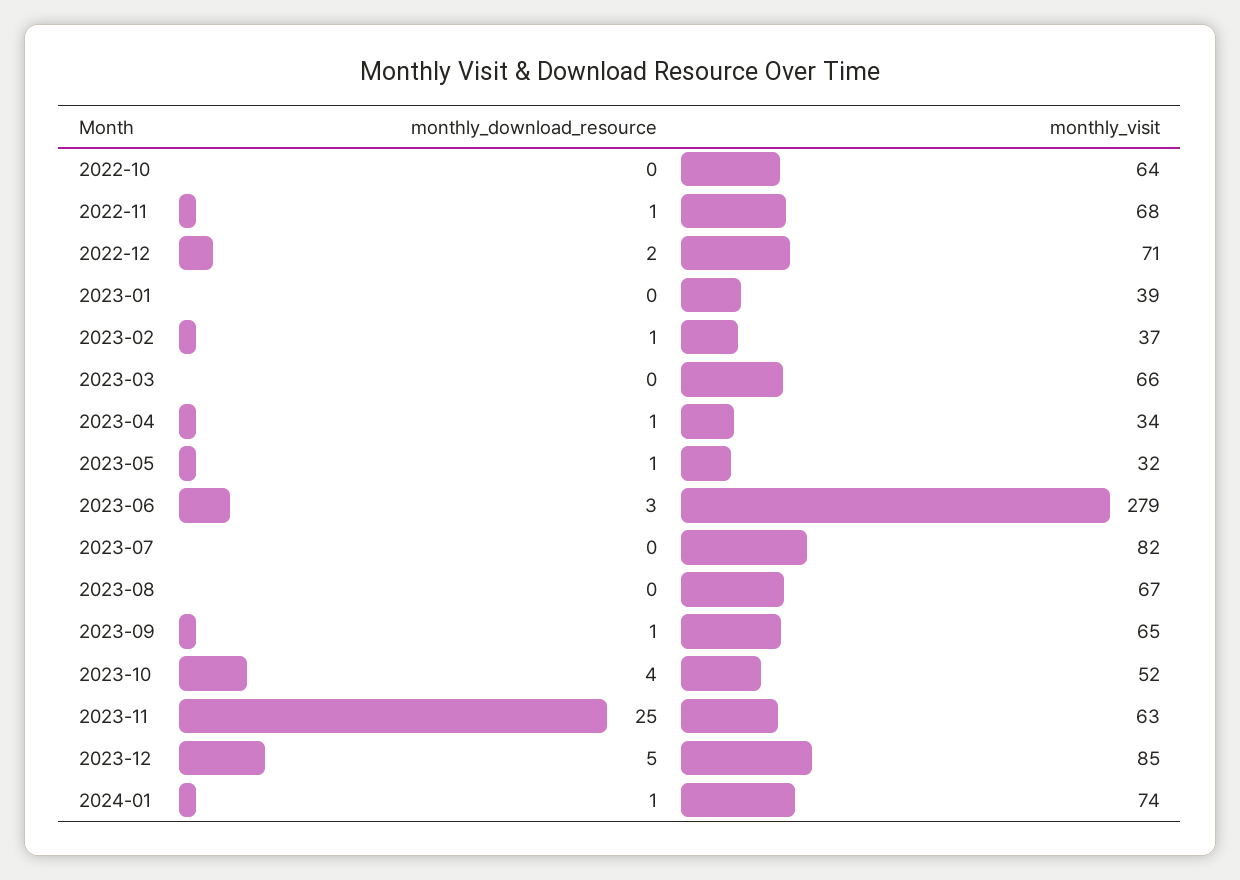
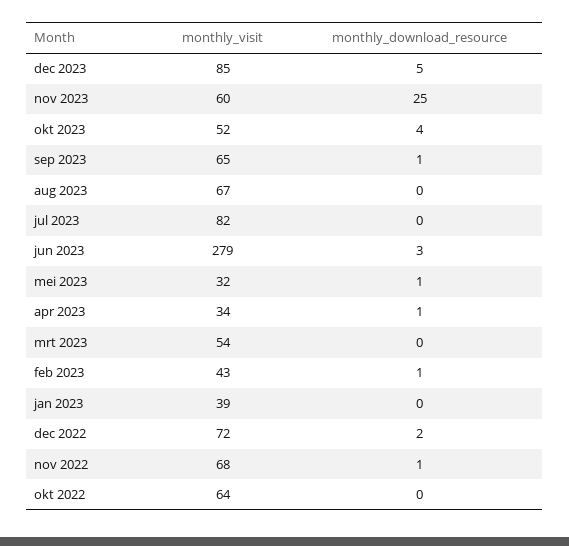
  {
    "monthly_download_resource": {
      "2022-10": 0,
      "2022-11": 1,
      "2022-12": 2,
      "2023-01": 0,
      "2023-02": 1,
      "2023-03": 0,
      "2023-04": 1,
      "2023-05": 1,
      "2023-06": 3,
      "2023-07": 0,
      "2023-08": 0,
      "2023-09": 1,
      "2023-10": 4,
      "2023-11": 25,
-     "2023-12": 5,
+     "2023-12": 5
-     "2024-01": 1
    },
    "monthly_visit": {
      "2022-10": 64,
      "2022-11": 68,
-     "2022-12": 71,
+     "2022-12": 72,
      "2023-01": 39,
-     "2023-02": 37,
+     "2023-02": 43,
-     "2023-03": 66,
+     "2023-03": 54,
      "2023-04": 34,
      "2023-05": 32,
      "2023-06": 279,
      "2023-07": 82,
      "2023-08": 67,
      "2023-09": 65,
      "2023-10": 52,
-     "2023-11": 63,
+     "2023-11": 60,
-     "2023-12": 85,
+     "2023-12": 85
-     "2024-01": 74
    }
  }

